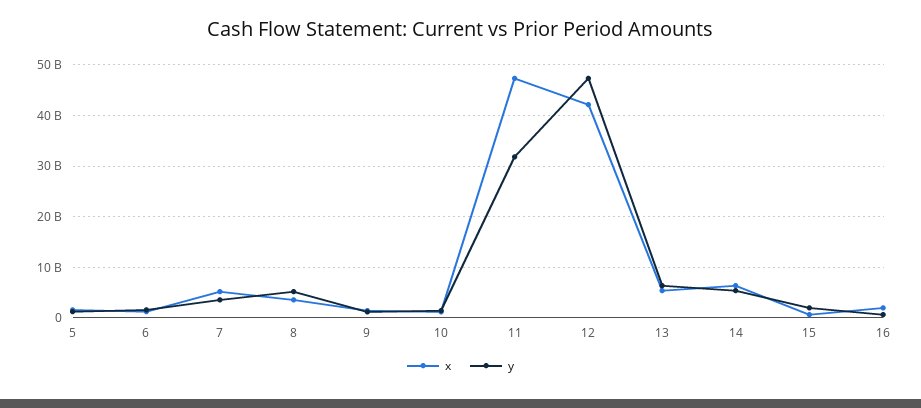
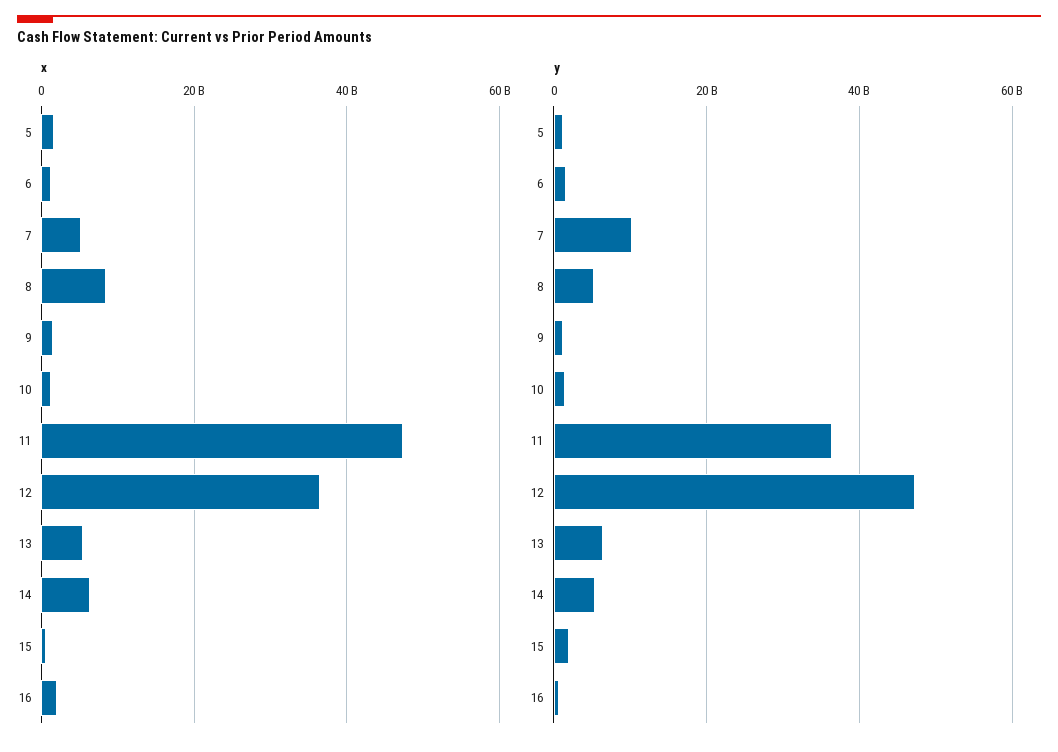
  {
    "x": {
      "5": 2000000000,
      "6": 2000000000,
      "7": 6000000000,
-     "8": 4000000000,
+     "8": 8000000000,
      "9": 2000000000,
      "10": 2000000000,
      "11": 48000000000,
-     "12": 42000000000,
+     "12": 36000000000,
      "13": 6000000000,
      "14": 6000000000,
      "15": 0,
      "16": 2000000000
    },
    "y": {
      "5": 2000000000,
      "6": 2000000000,
-     "7": 4000000000,
+     "7": 10000000000,
      "8": 6000000000,
      "9": 2000000000,
      "10": 2000000000,
-     "11": 32000000000,
+     "11": 36000000000,
      "12": 48000000000,
      "13": 6000000000,
      "14": 6000000000,
      "15": 2000000000,
      "16": 0
    }
  }

